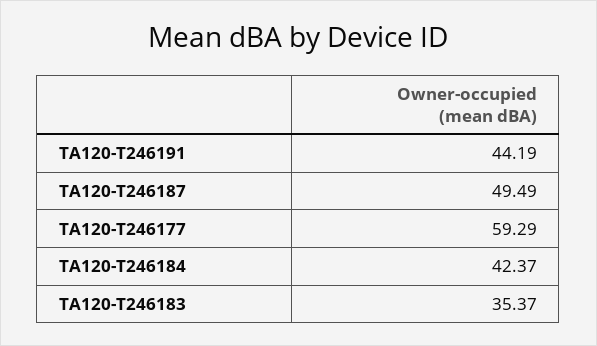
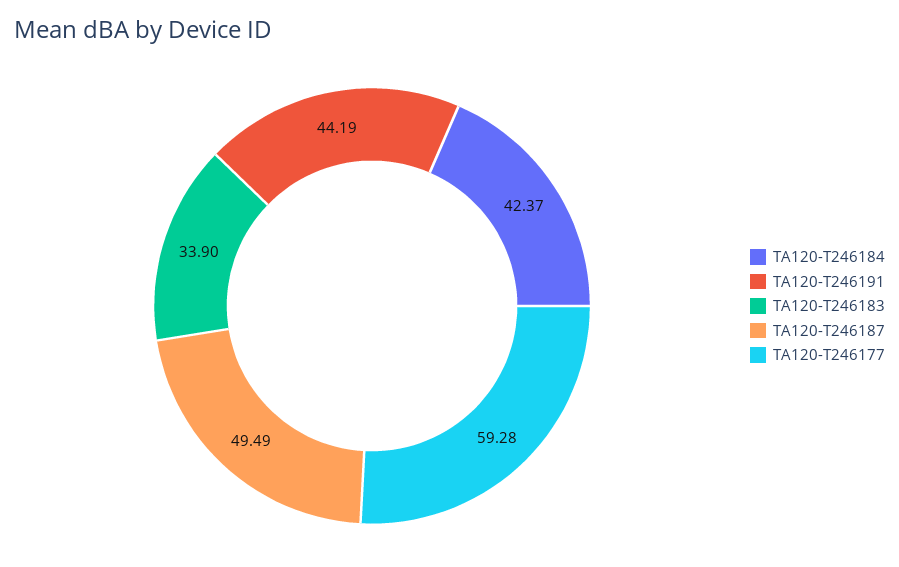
  {
    "TA120-T246191": 44.19,
    "TA120-T246187": 49.49,
-   "TA120-T246177": 59.29,
+   "TA120-T246177": 59.28,
    "TA120-T246184": 42.37,
-   "TA120-T246183": 35.37
+   "TA120-T246183": 33.9
  }

